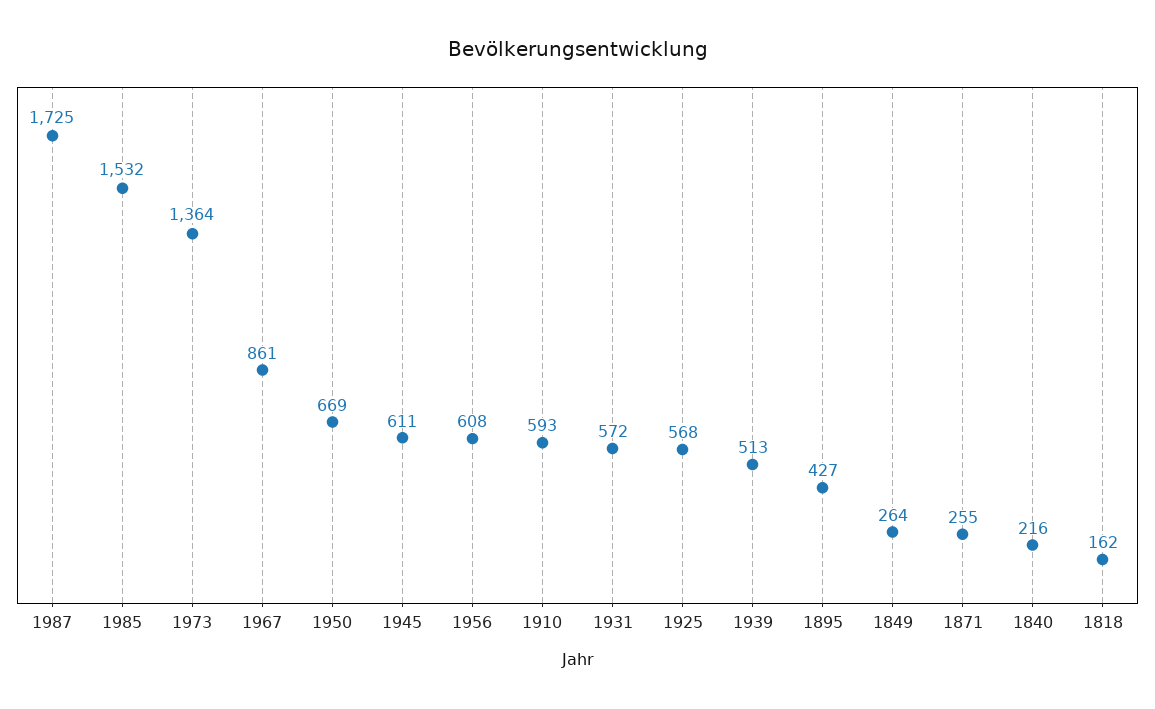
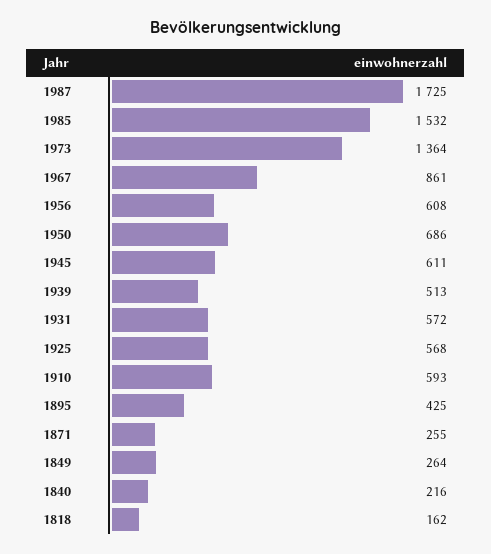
  {
    "1987": 1725,
    "1985": 1532,
    "1973": 1364,
    "1967": 861,
-   "1950": 669,
+   "1950": 686,
    "1945": 611,
    "1956": 608,
    "1910": 593,
    "1931": 572,
    "1925": 568,
    "1939": 513,
-   "1895": 427,
+   "1895": 425,
    "1849": 264,
    "1871": 255,
    "1840": 216,
    "1818": 162
  }

